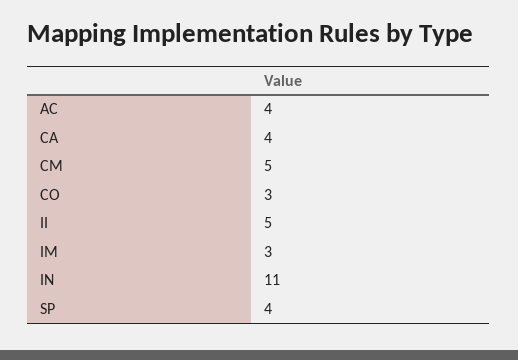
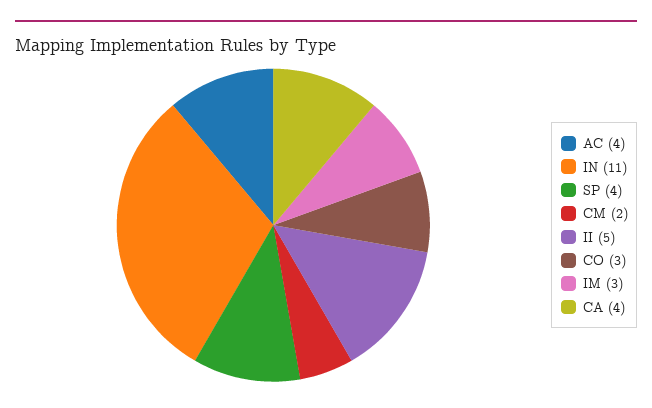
  {
    "AC": 4,
    "CA": 4,
-   "CM": 5,
+   "CM": 2,
    "CO": 3,
    "II": 5,
    "IM": 3,
    "IN": 11,
    "SP": 4
  }

